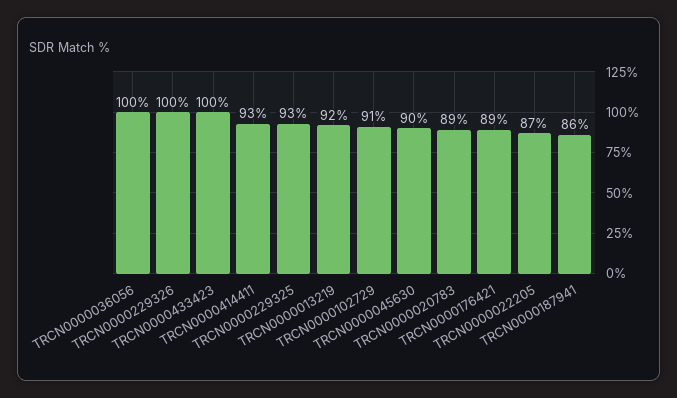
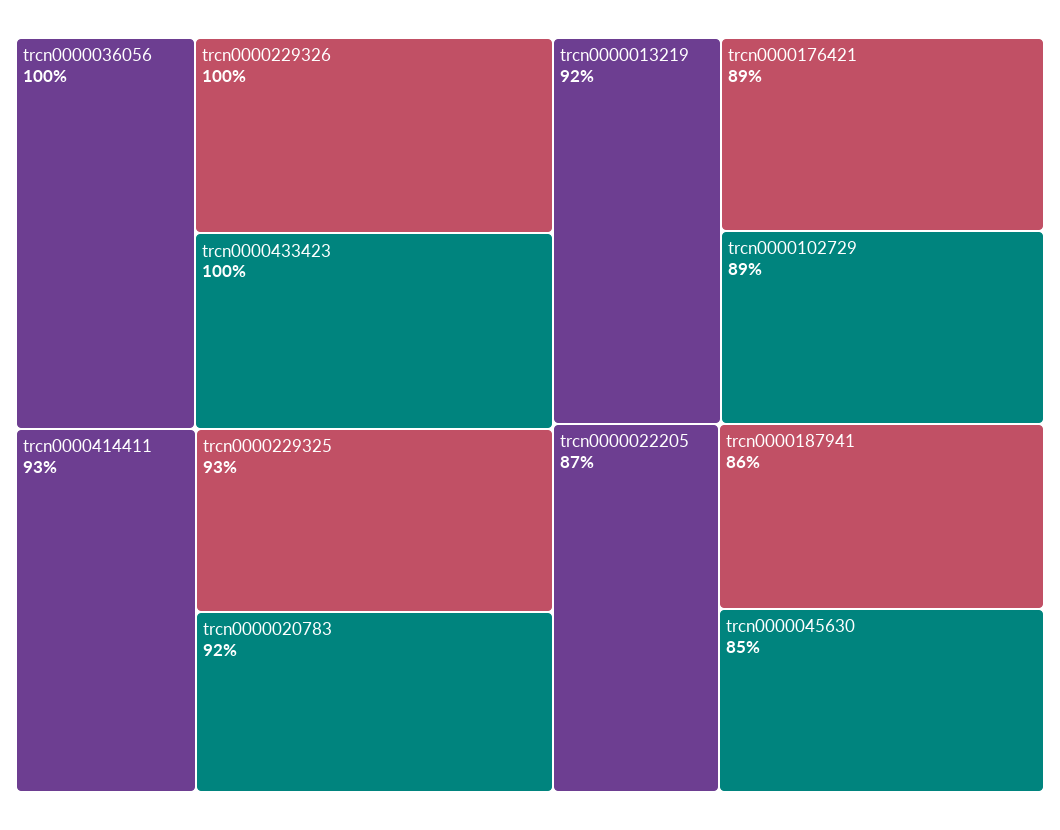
  {
    "TRCN0000036056": 100,
    "TRCN0000229326": 100,
    "TRCN0000433423": 100,
    "TRCN0000414411": 93,
    "TRCN0000229325": 93,
    "TRCN0000013219": 92,
-   "TRCN0000102729": 91,
+   "TRCN0000102729": 89,
-   "TRCN0000045630": 90,
+   "TRCN0000045630": 85,
-   "TRCN0000020783": 89,
+   "TRCN0000020783": 92,
    "TRCN0000176421": 89,
    "TRCN0000022205": 87,
    "TRCN0000187941": 86
  }

